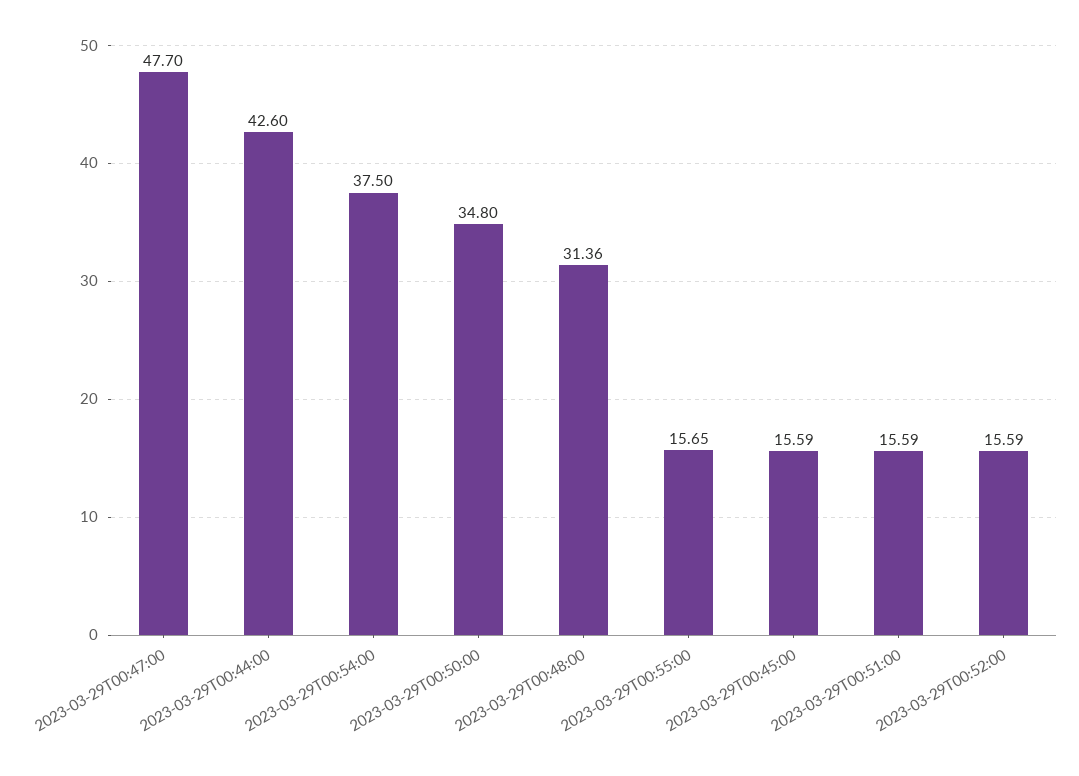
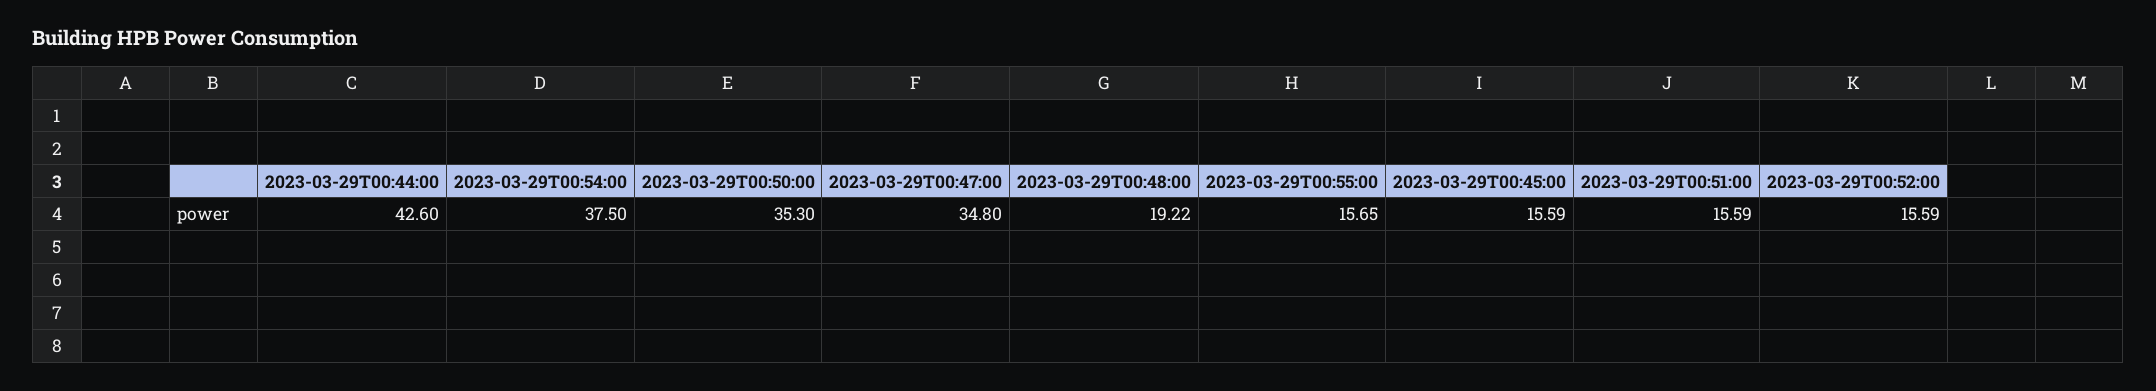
  {
-   "2023-03-29T00:47:00": 47.7,
+   "2023-03-29T00:47:00": 34.8,
    "2023-03-29T00:44:00": 42.6,
    "2023-03-29T00:54:00": 37.5,
-   "2023-03-29T00:50:00": 34.8,
+   "2023-03-29T00:50:00": 35.3,
-   "2023-03-29T00:48:00": 31.36,
+   "2023-03-29T00:48:00": 19.22,
    "2023-03-29T00:55:00": 15.65,
    "2023-03-29T00:45:00": 15.59,
    "2023-03-29T00:51:00": 15.59,
    "2023-03-29T00:52:00": 15.59
  }

